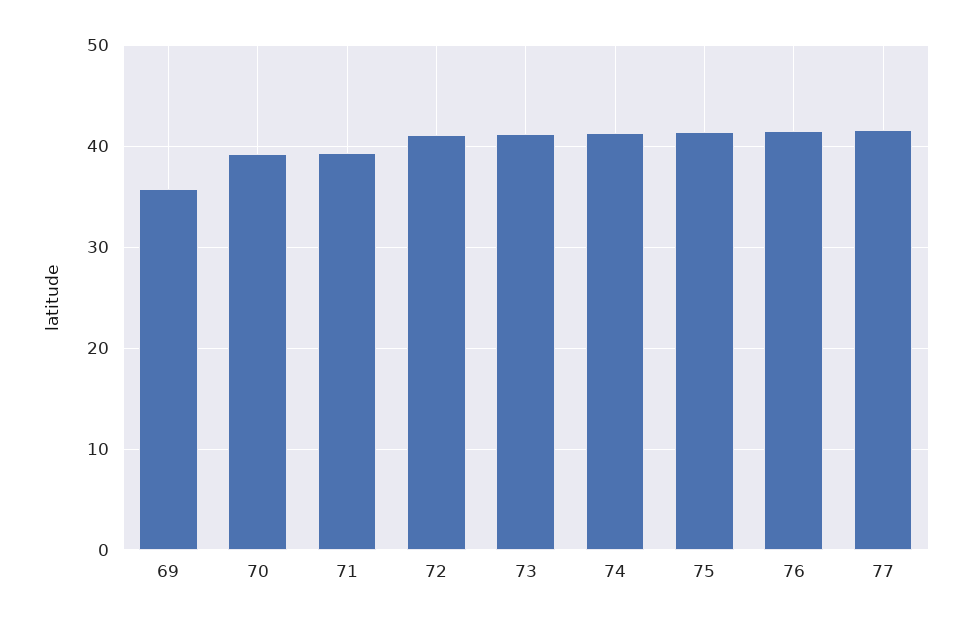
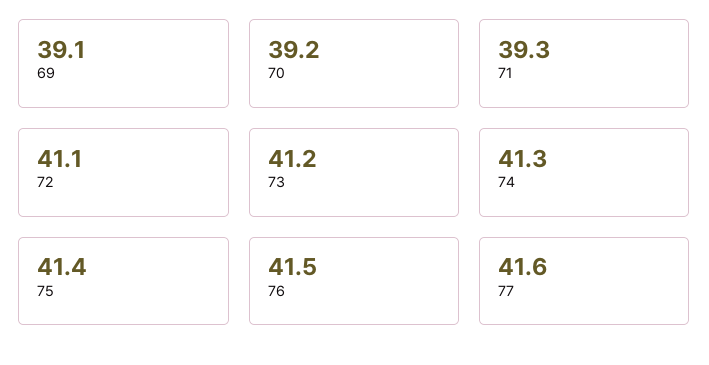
  {
-   "69": 36,
+   "69": 39.1,
    "70": 39.2,
    "71": 39.3,
    "72": 41.1,
    "73": 41.2,
    "74": 41.3,
    "75": 41.4,
    "76": 41.5,
    "77": 41.6
  }

